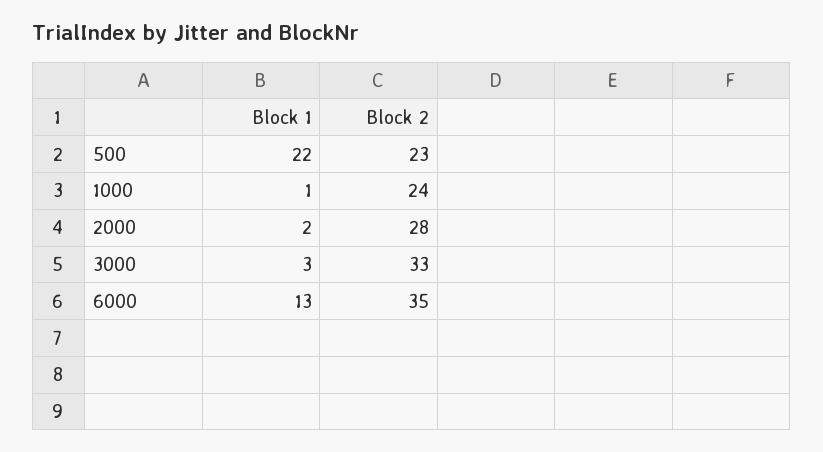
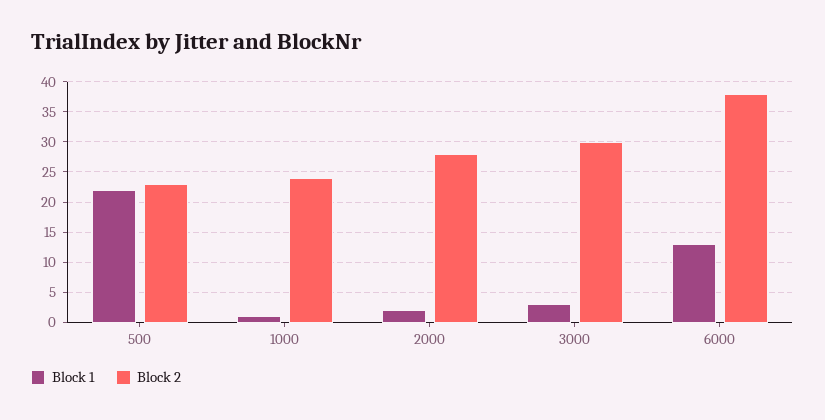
  {
    "Block 1": {
      "500": 22,
      "1000": 1,
      "2000": 2,
      "3000": 3,
      "6000": 13
    },
    "Block 2": {
      "500": 23,
      "1000": 24,
      "2000": 28,
-     "3000": 33,
+     "3000": 30,
-     "6000": 35
+     "6000": 38
    }
  }

